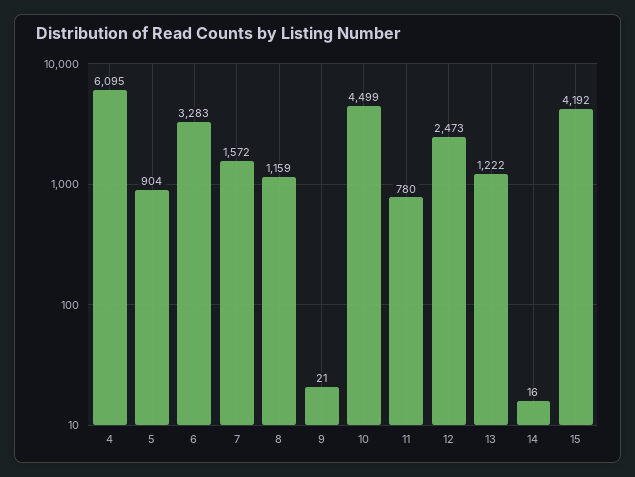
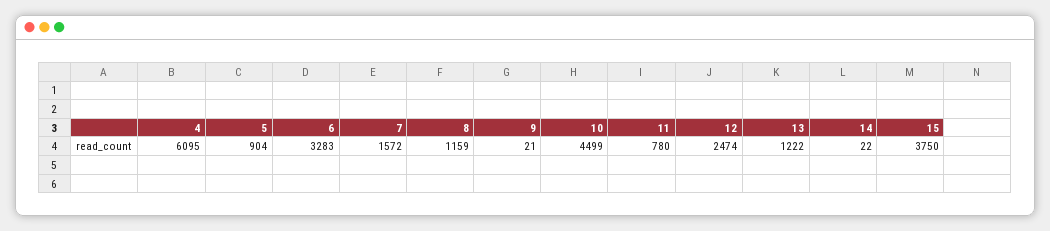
  {
    "4": 6095,
    "5": 904,
    "6": 3283,
    "7": 1572,
    "8": 1159,
    "9": 21,
    "10": 4499,
    "11": 780,
-   "12": 2473,
+   "12": 2474,
    "13": 1222,
-   "14": 16,
+   "14": 22,
-   "15": 4192
+   "15": 3750
  }

